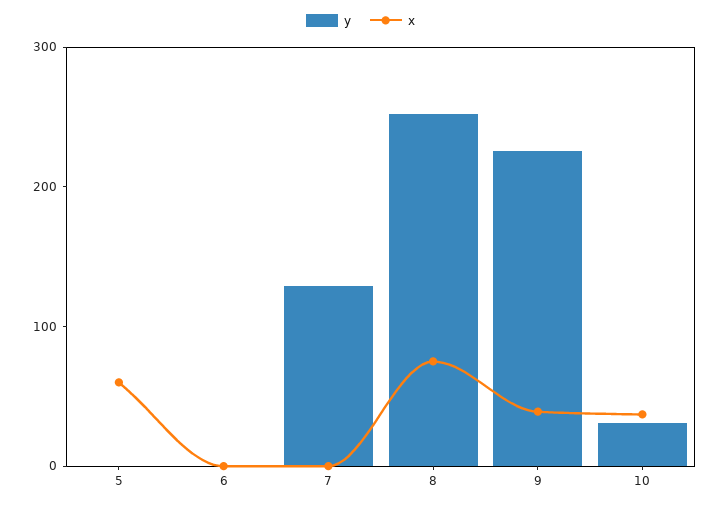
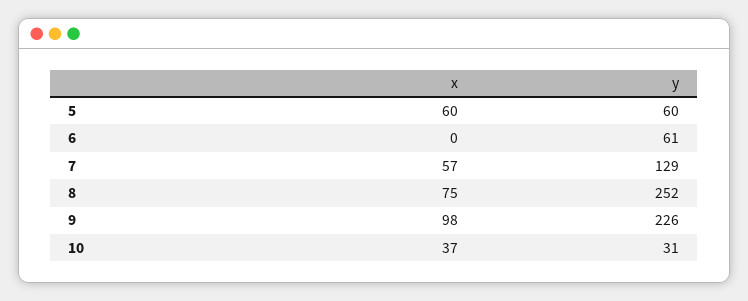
  {
    "y": {
-     "5": 0,
+     "5": 60,
-     "6": 0,
+     "6": 61,
      "7": 129,
      "8": 252,
      "9": 226,
      "10": 31
    },
    "x": {
      "5": 60,
      "6": 0,
-     "7": 0,
+     "7": 57,
      "8": 75,
-     "9": 40,
+     "9": 98,
      "10": 37
    }
  }

